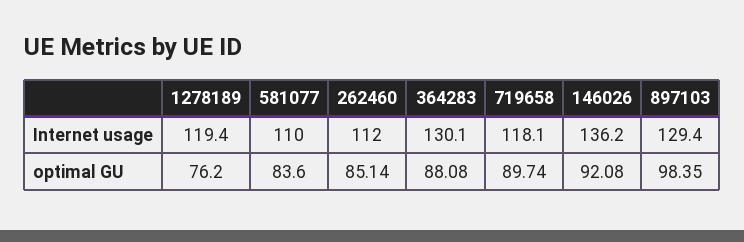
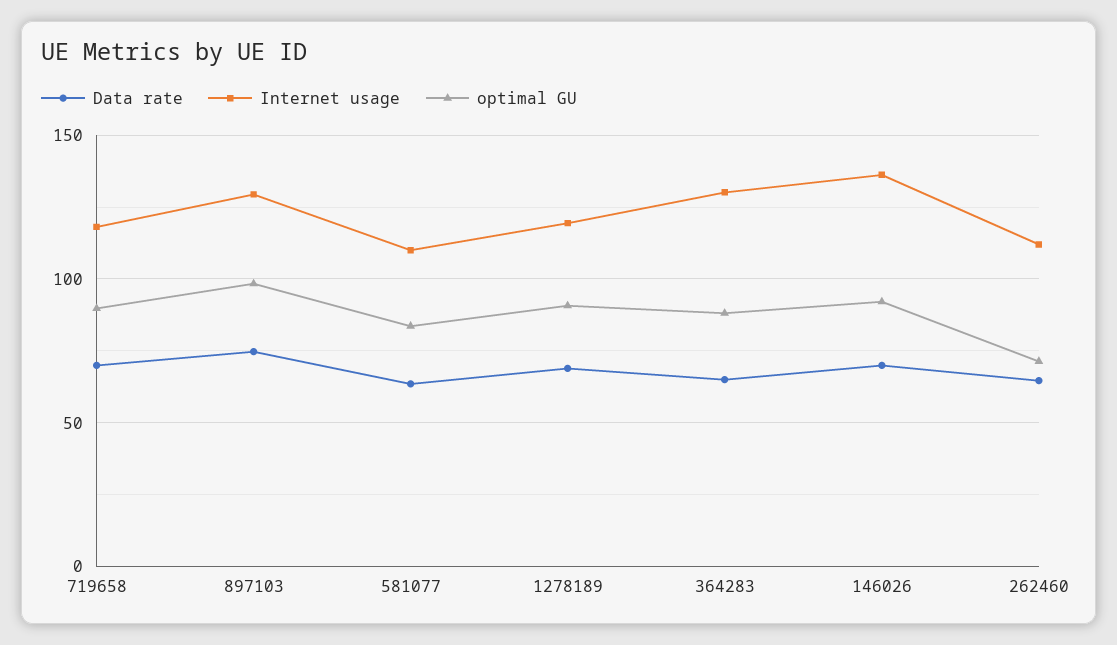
  {
    "Internet usage": {
      "1278189": 119.4,
      "581077": 110,
      "262460": 112,
      "364283": 130.1,
      "719658": 118.1,
      "146026": 136.2,
      "897103": 129.4
    },
    "optimal GU": {
-     "1278189": 76.2,
+     "1278189": 90,
      "581077": 83.6,
-     "262460": 85.14,
+     "262460": 70,
      "364283": 88.08,
      "719658": 89.74,
      "146026": 92.08,
      "897103": 98.35
-   }
+   },
+   "Data rate": {
+     "719658": 70,
+     "897103": 75,
+     "581077": 65,
+     "1278189": 70,
+     "364283": 65,
+     "146026": 70,
+     "262460": 65
+   }
  }

